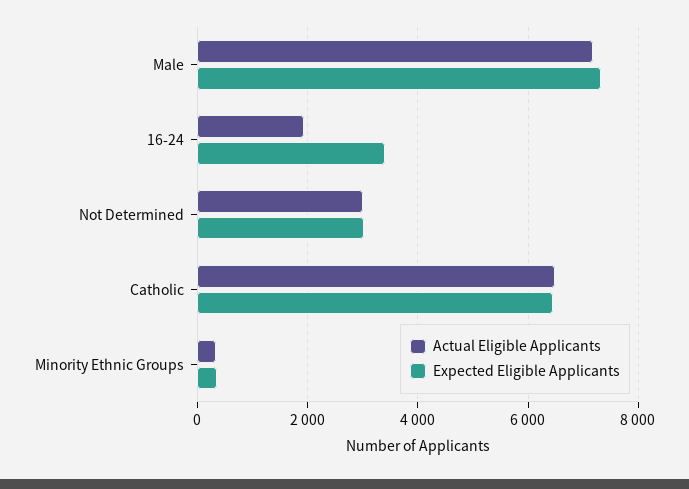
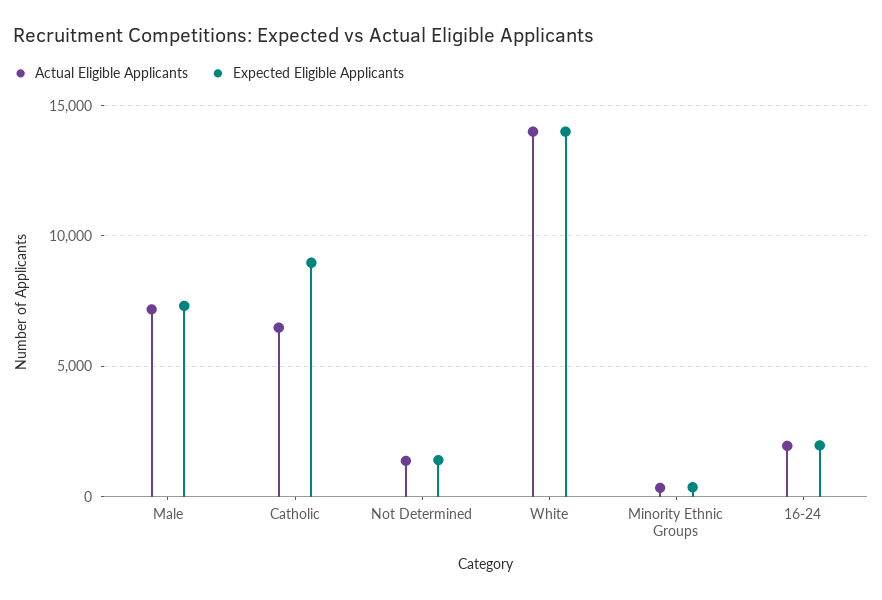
  {
    "Actual Eligible Applicants": {
      "Male": 7200,
      "16-24": 2000,
-     "Not Determined": 3000,
+     "Not Determined": 1500,
      "Catholic": 6400,
-     "Minority Ethnic Groups": 400
+     "Minority Ethnic Groups": 400,
+     "White": 14000
    },
    "Expected Eligible Applicants": {
      "Male": 7400,
-     "16-24": 3400,
+     "16-24": 2000,
-     "Not Determined": 3000,
+     "Not Determined": 1500,
-     "Catholic": 6400,
+     "Catholic": 9000,
-     "Minority Ethnic Groups": 400
+     "Minority Ethnic Groups": 400,
+     "White": 14000
    }
  }

